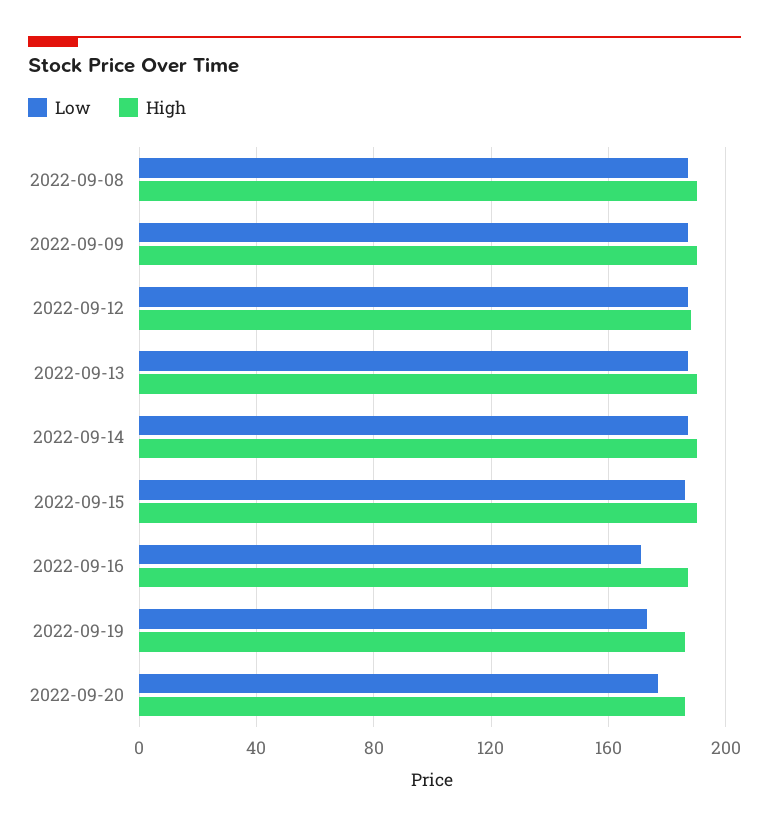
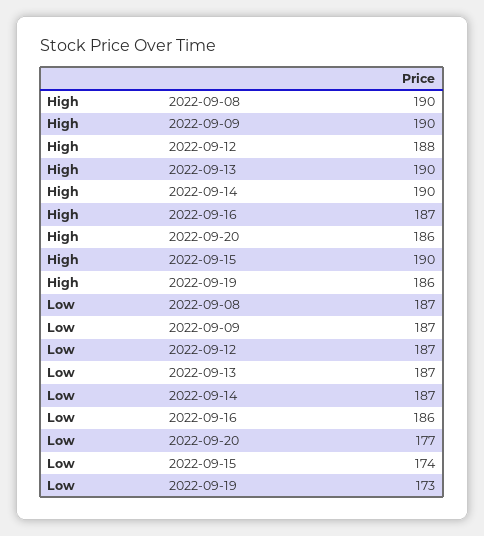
  {
    "Low": {
      "2022-09-08": 187,
      "2022-09-09": 187,
      "2022-09-12": 187,
      "2022-09-13": 187,
      "2022-09-14": 187,
-     "2022-09-15": 185,
+     "2022-09-15": 174,
-     "2022-09-16": 170,
+     "2022-09-16": 186,
      "2022-09-19": 173,
      "2022-09-20": 177
    },
    "High": {
      "2022-09-08": 190,
      "2022-09-09": 190,
      "2022-09-12": 188,
      "2022-09-13": 190,
      "2022-09-14": 190,
      "2022-09-15": 190,
      "2022-09-16": 187,
      "2022-09-19": 186,
      "2022-09-20": 186
    }
  }

